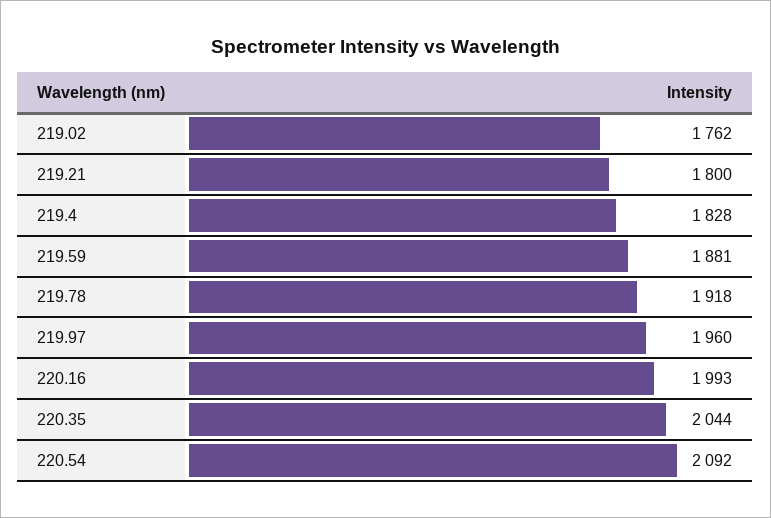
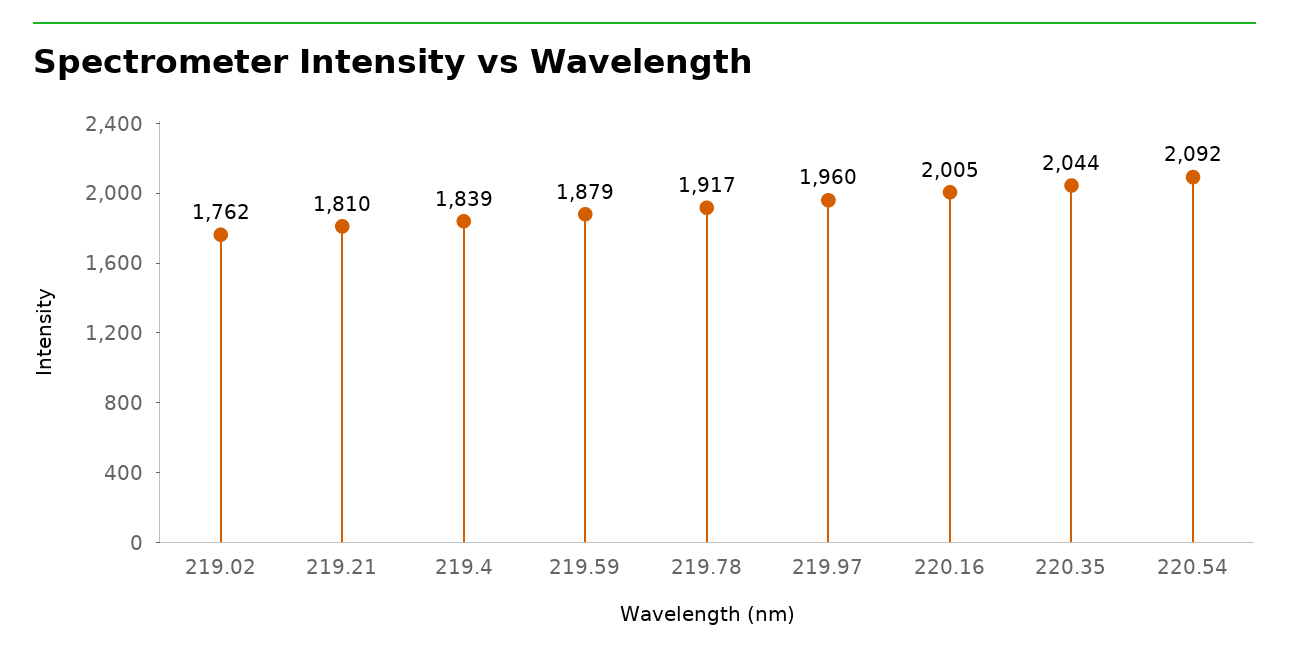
  {
    "219.02": 1762,
-   "219.21": 1800,
+   "219.21": 1810,
-   "219.4": 1828,
+   "219.4": 1839,
-   "219.59": 1881,
+   "219.59": 1879,
-   "219.78": 1918,
+   "219.78": 1917,
    "219.97": 1960,
-   "220.16": 1993,
+   "220.16": 2005,
    "220.35": 2044,
    "220.54": 2092
  }

